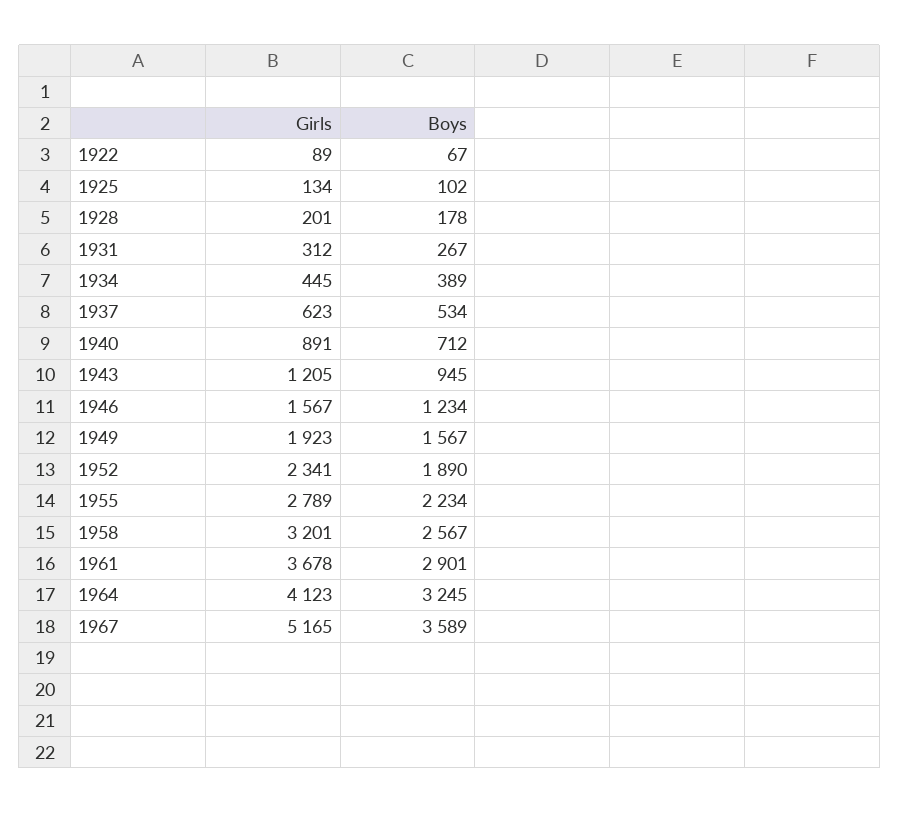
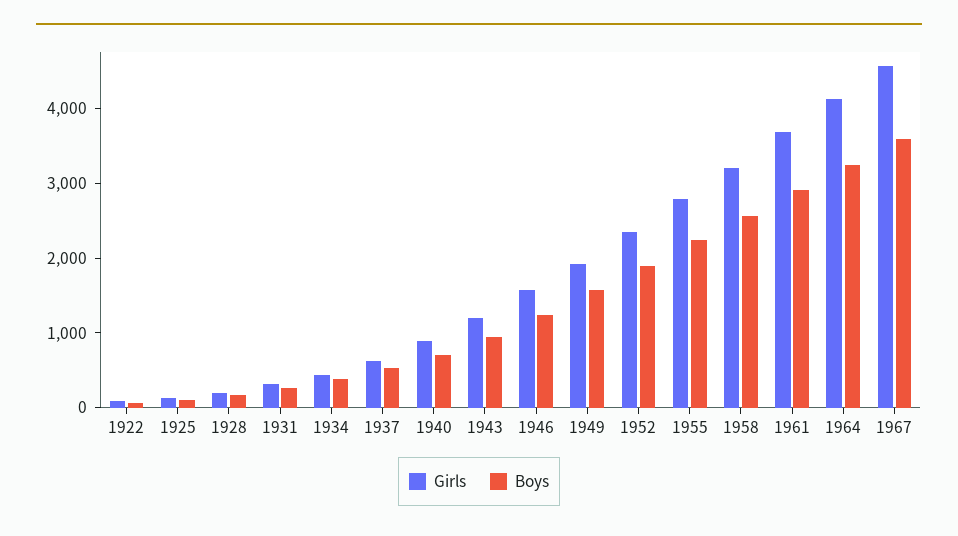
  {
    "Girls": {
      "1922": 89,
      "1925": 134,
      "1928": 201,
      "1931": 312,
      "1934": 445,
      "1937": 623,
      "1940": 891,
      "1943": 1205,
      "1946": 1567,
      "1949": 1923,
      "1952": 2341,
      "1955": 2789,
      "1958": 3201,
      "1961": 3678,
      "1964": 4123,
-     "1967": 5165
+     "1967": 4600
    },
    "Boys": {
      "1922": 67,
      "1925": 102,
      "1928": 178,
      "1931": 267,
      "1934": 389,
      "1937": 534,
      "1940": 712,
      "1943": 945,
      "1946": 1234,
      "1949": 1567,
      "1952": 1890,
      "1955": 2234,
      "1958": 2567,
      "1961": 2901,
      "1964": 3245,
      "1967": 3589
    }
  }

